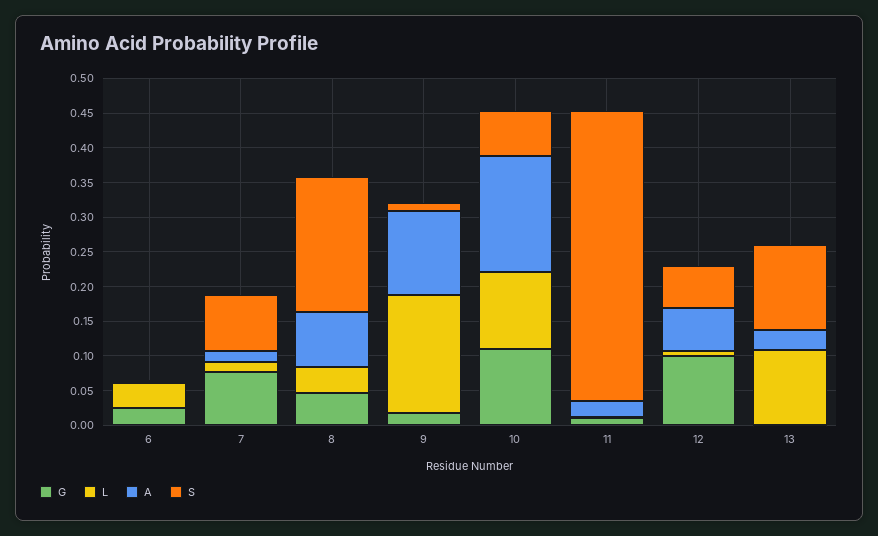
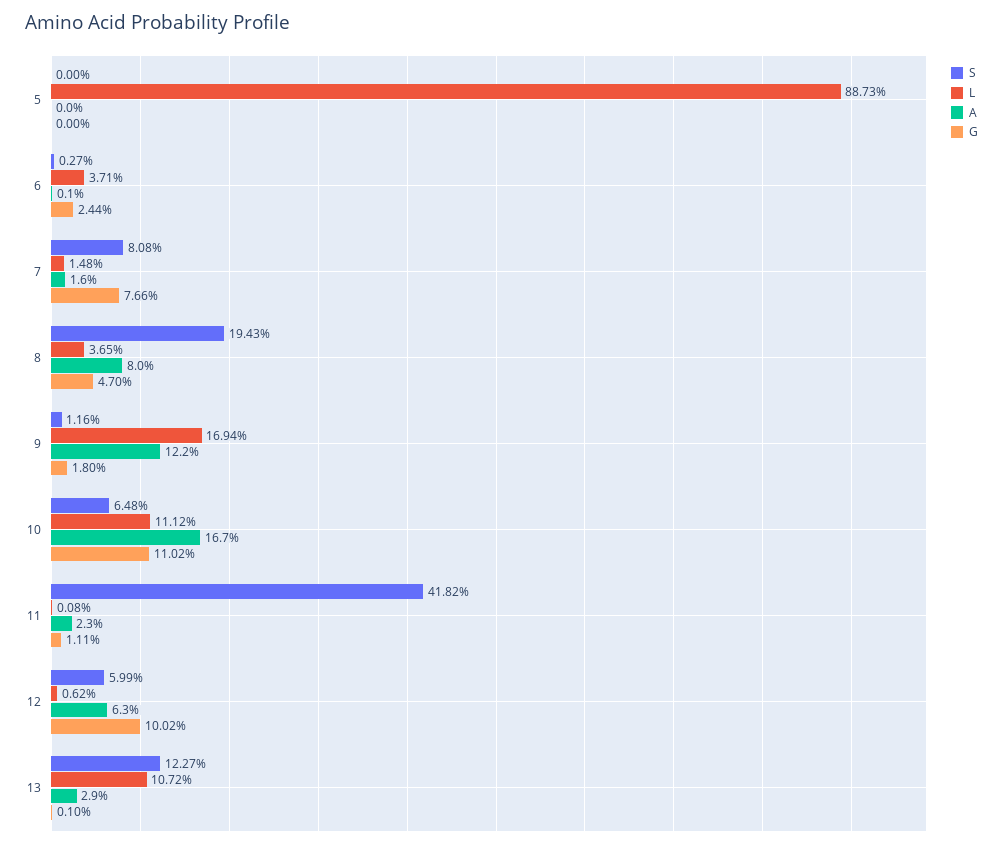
  {
    "G": {
      "6": 0.0244,
      "7": 0.0766,
      "8": 0.047,
      "9": 0.018,
      "10": 0.1102,
      "11": 0.0111,
      "12": 0.1002,
-     "13": 0.001
+     "13": 0.001,
+     "5": 0
    },
    "L": {
      "6": 0.0371,
      "7": 0.0148,
      "8": 0.0365,
      "9": 0.1694,
      "10": 0.1112,
      "11": 0.0008,
      "12": 0.0062,
-     "13": 0.1072
+     "13": 0.1072,
+     "5": 0.8873
    },
    "A": {
      "6": 0.001,
      "7": 0.016,
      "8": 0.08,
      "9": 0.122,
      "10": 0.167,
      "11": 0.023,
      "12": 0.063,
-     "13": 0.029
+     "13": 0.029,
+     "5": 0
    },
    "S": {
      "6": 0.0027,
      "7": 0.0808,
      "8": 0.1943,
      "9": 0.0116,
      "10": 0.0648,
      "11": 0.4182,
      "12": 0.0599,
-     "13": 0.1227
+     "13": 0.1227,
+     "5": 0
    }
  }

